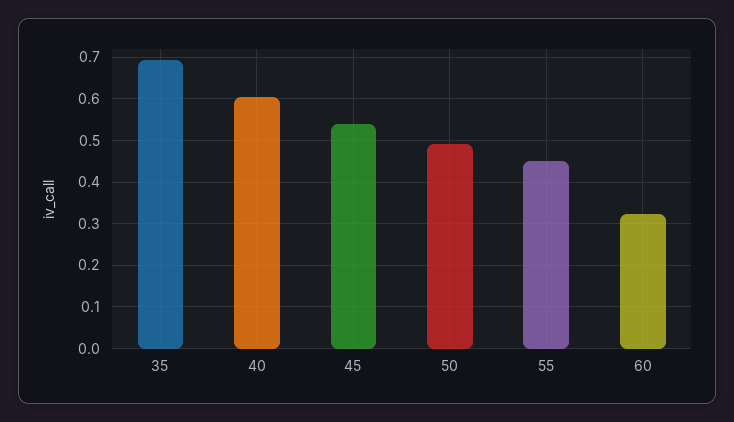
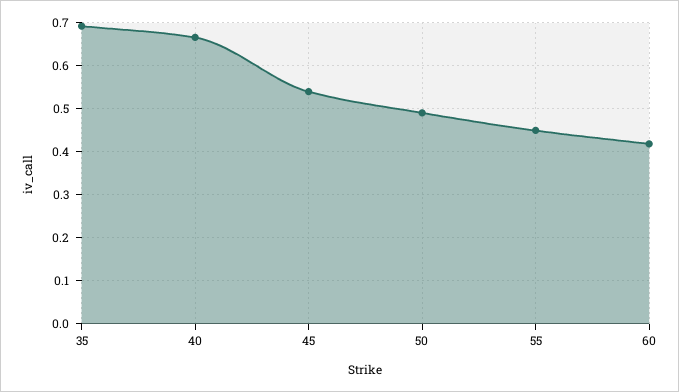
  {
    "35": 0.7,
-   "40": 0.6,
+   "40": 0.66,
    "45": 0.54,
    "50": 0.5,
    "55": 0.44,
-   "60": 0.32
+   "60": 0.42
  }

